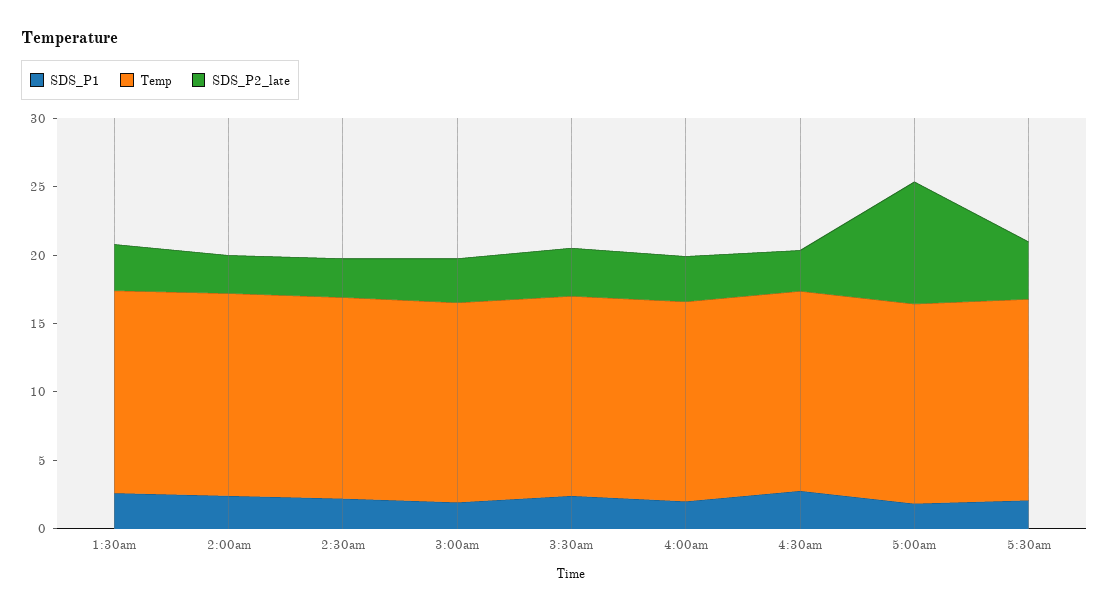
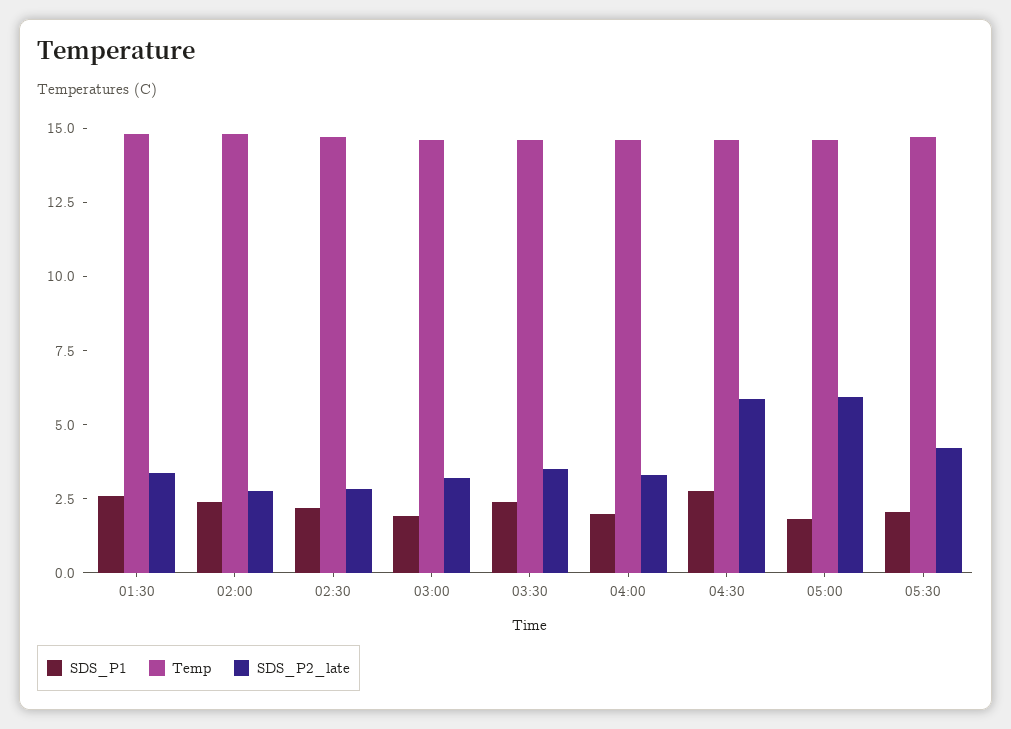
  {
    "SDS_P1": {
      "1:30am": 2.5,
      "2:00am": 2.5,
      "2:30am": 2,
      "3:00am": 2,
      "3:30am": 2.5,
      "4:00am": 2,
      "4:30am": 3,
      "5:00am": 2,
      "5:30am": 2
    },
    "Temp": {
      "1:30am": 15,
      "2:00am": 15,
      "2:30am": 14.5,
      "3:00am": 14.5,
      "3:30am": 14.5,
      "4:00am": 14.5,
      "4:30am": 14.5,
      "5:00am": 14.5,
      "5:30am": 14.5
    },
    "SDS_P2_late": {
      "1:30am": 3.5,
      "2:00am": 3,
      "2:30am": 3,
      "3:00am": 3,
      "3:30am": 3.5,
      "4:00am": 3.5,
-     "4:30am": 3,
+     "4:30am": 6,
-     "5:00am": 9,
+     "5:00am": 6,
      "5:30am": 4
    }
  }

